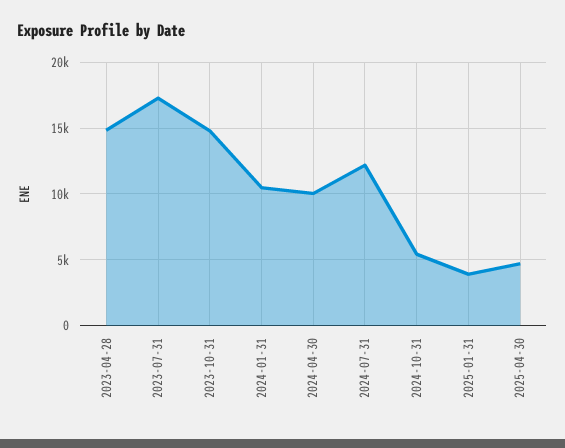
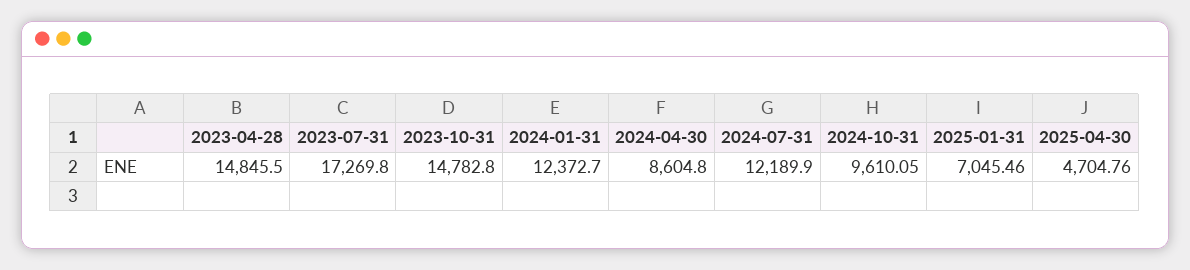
  {
    "2023-04-28": 14845.5,
    "2023-07-31": 17269.8,
    "2023-10-31": 14782.8,
-   "2024-01-31": 10500,
+   "2024-01-31": 12372.7,
-   "2024-04-30": 10000,
+   "2024-04-30": 8604.8,
    "2024-07-31": 12189.9,
-   "2024-10-31": 5500,
+   "2024-10-31": 9610.05,
-   "2025-01-31": 4000,
+   "2025-01-31": 7045.46,
    "2025-04-30": 4704.76
  }

